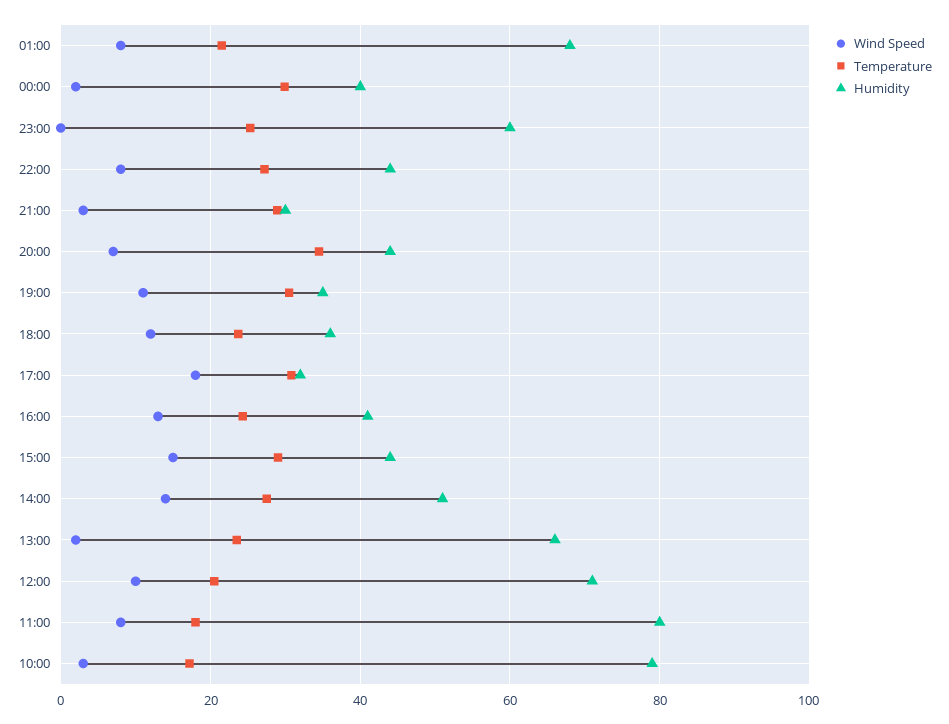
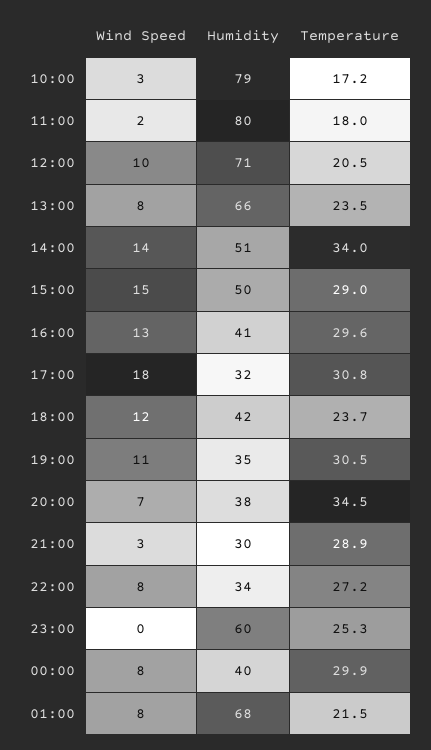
  {
    "Wind Speed": {
      "01:00": 8,
-     "00:00": 2,
+     "00:00": 8,
      "23:00": 0,
      "22:00": 8,
      "21:00": 3,
      "20:00": 7,
      "19:00": 11,
      "18:00": 12,
      "17:00": 18,
      "16:00": 13,
      "15:00": 15,
      "14:00": 14,
-     "13:00": 2,
+     "13:00": 8,
      "12:00": 10,
-     "11:00": 8,
+     "11:00": 2,
      "10:00": 3
    },
    "Temperature": {
      "01:00": 21.5,
      "00:00": 29.9,
      "23:00": 25.3,
      "22:00": 27.2,
      "21:00": 28.9,
      "20:00": 34.5,
      "19:00": 30.5,
      "18:00": 23.7,
      "17:00": 30.8,
-     "16:00": 24,
+     "16:00": 29.6,
      "15:00": 29,
-     "14:00": 28,
+     "14:00": 34,
      "13:00": 23.5,
      "12:00": 20.5,
      "11:00": 18,
      "10:00": 17.2
    },
    "Humidity": {
      "01:00": 68,
      "00:00": 40,
      "23:00": 60,
-     "22:00": 44,
+     "22:00": 34,
      "21:00": 30,
-     "20:00": 44,
+     "20:00": 38,
      "19:00": 35,
-     "18:00": 36,
+     "18:00": 42,
      "17:00": 32,
      "16:00": 41,
-     "15:00": 44,
+     "15:00": 50,
      "14:00": 51,
      "13:00": 66,
      "12:00": 71,
      "11:00": 80,
      "10:00": 79
    }
  }

